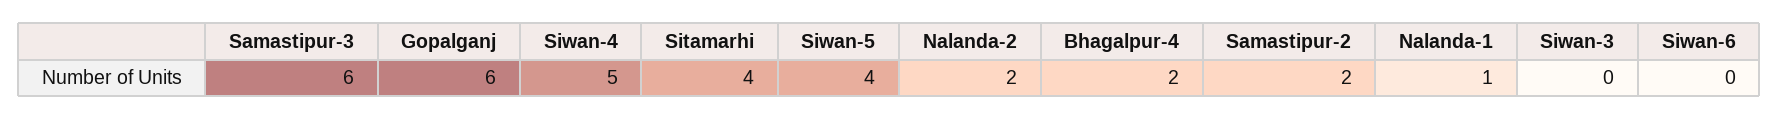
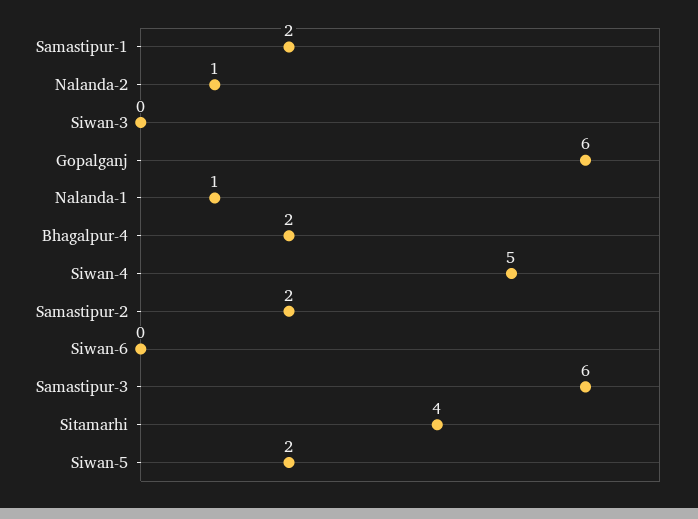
  {
    "Samastipur-3": 6,
    "Gopalganj": 6,
    "Siwan-4": 5,
    "Sitamarhi": 4,
-   "Siwan-5": 4,
+   "Siwan-5": 2,
-   "Nalanda-2": 2,
+   "Nalanda-2": 1,
    "Bhagalpur-4": 2,
    "Samastipur-2": 2,
    "Nalanda-1": 1,
    "Siwan-3": 0,
-   "Siwan-6": 0
+   "Siwan-6": 0,
+   "Samastipur-1": 2
  }

